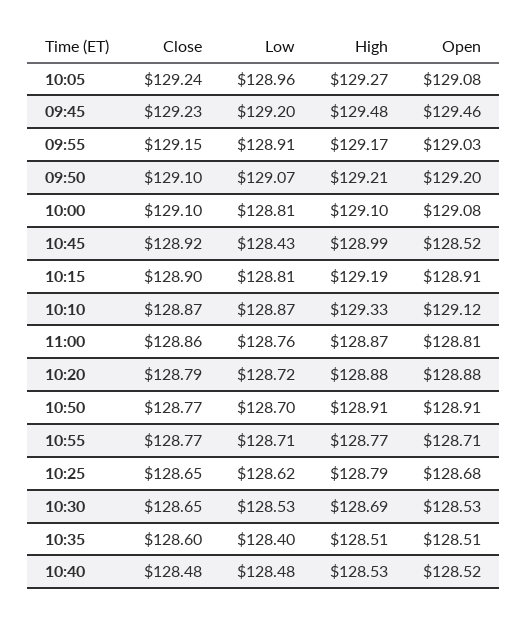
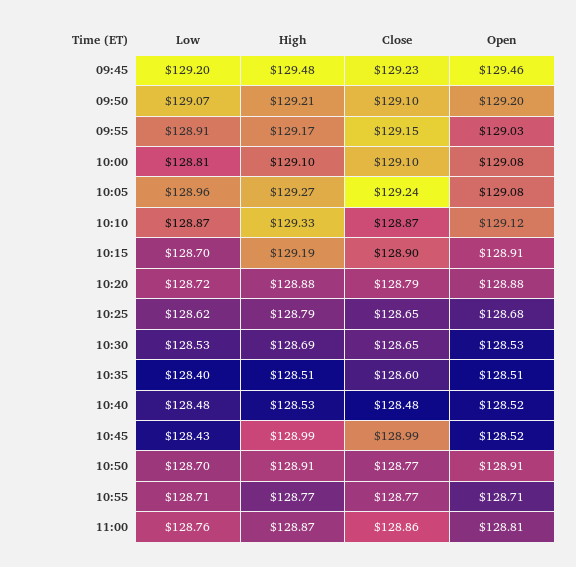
  {
    "Close": {
      "10:05": 129.24,
      "09:45": 129.23,
      "09:55": 129.15,
      "09:50": 129.1,
      "10:00": 129.1,
-     "10:45": 128.92,
+     "10:45": 128.99,
      "10:15": 128.9,
      "10:10": 128.87,
      "11:00": 128.86,
      "10:20": 128.79,
      "10:50": 128.77,
      "10:55": 128.77,
      "10:25": 128.65,
      "10:30": 128.65,
      "10:35": 128.6,
      "10:40": 128.48
    },
    "Low": {
      "10:05": 128.96,
      "09:45": 129.2,
      "09:55": 128.91,
      "09:50": 129.07,
      "10:00": 128.81,
      "10:45": 128.43,
-     "10:15": 128.81,
+     "10:15": 128.7,
      "10:10": 128.87,
      "11:00": 128.76,
      "10:20": 128.72,
      "10:50": 128.7,
      "10:55": 128.71,
      "10:25": 128.62,
      "10:30": 128.53,
      "10:35": 128.4,
      "10:40": 128.48
    },
    "High": {
      "10:05": 129.27,
      "09:45": 129.48,
      "09:55": 129.17,
      "09:50": 129.21,
      "10:00": 129.1,
      "10:45": 128.99,
      "10:15": 129.19,
      "10:10": 129.33,
      "11:00": 128.87,
      "10:20": 128.88,
      "10:50": 128.91,
      "10:55": 128.77,
      "10:25": 128.79,
      "10:30": 128.69,
      "10:35": 128.51,
      "10:40": 128.53
    },
    "Open": {
      "10:05": 129.08,
      "09:45": 129.46,
      "09:55": 129.03,
      "09:50": 129.2,
      "10:00": 129.08,
      "10:45": 128.52,
      "10:15": 128.91,
      "10:10": 129.12,
      "11:00": 128.81,
      "10:20": 128.88,
      "10:50": 128.91,
      "10:55": 128.71,
      "10:25": 128.68,
      "10:30": 128.53,
      "10:35": 128.51,
      "10:40": 128.52
    }
  }

